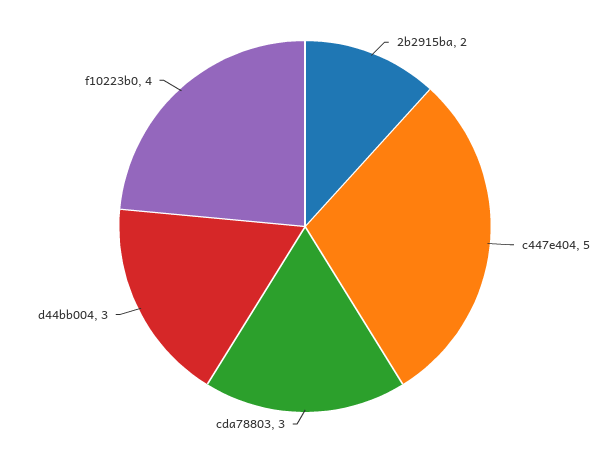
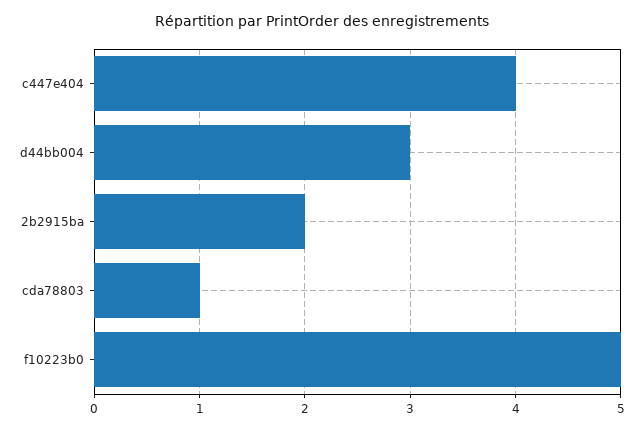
  {
    "2b2915ba": 2,
-   "c447e404": 5,
+   "c447e404": 4,
-   "cda78803": 3,
+   "cda78803": 1,
    "d44bb004": 3,
-   "f10223b0": 4
+   "f10223b0": 5
  }

